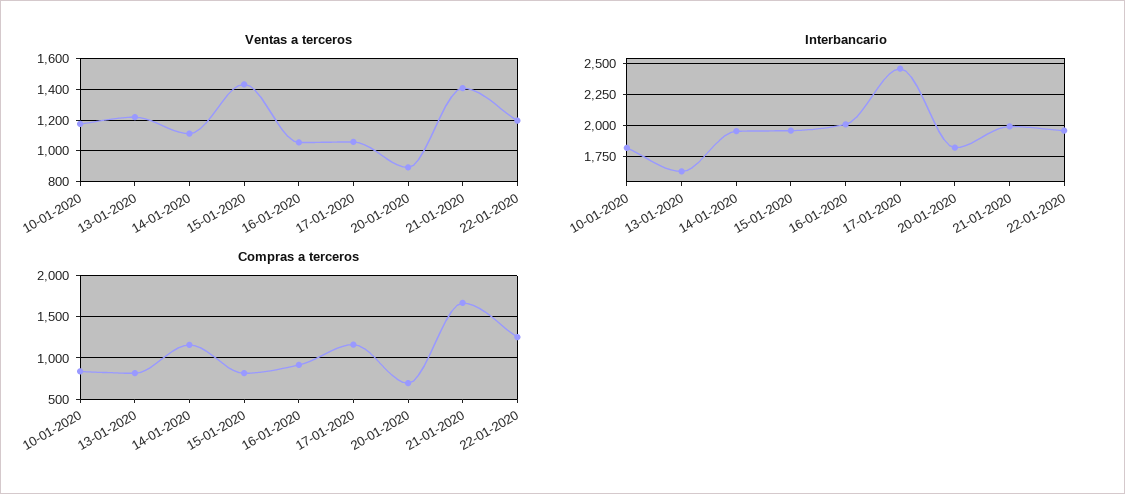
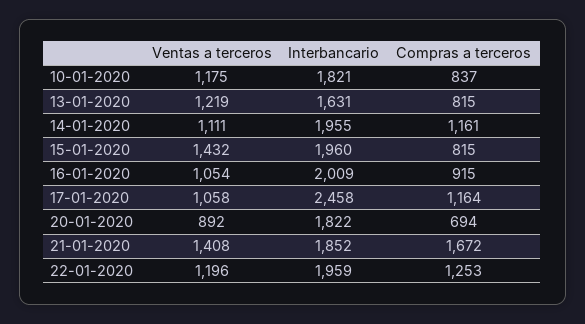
  {
    "Ventas a terceros": {
      "10-01-2020": 1175,
      "13-01-2020": 1219,
      "14-01-2020": 1111,
      "15-01-2020": 1432,
      "16-01-2020": 1054,
      "17-01-2020": 1058,
      "20-01-2020": 892,
      "21-01-2020": 1408,
      "22-01-2020": 1196
    },
    "Interbancario": {
      "10-01-2020": 1821,
      "13-01-2020": 1631,
      "14-01-2020": 1955,
      "15-01-2020": 1960,
      "16-01-2020": 2009,
      "17-01-2020": 2458,
      "20-01-2020": 1822,
-     "21-01-2020": 2000,
+     "21-01-2020": 1852,
      "22-01-2020": 1959
    },
    "Compras a terceros": {
      "10-01-2020": 837,
      "13-01-2020": 815,
      "14-01-2020": 1161,
      "15-01-2020": 815,
      "16-01-2020": 915,
      "17-01-2020": 1164,
      "20-01-2020": 694,
      "21-01-2020": 1672,
      "22-01-2020": 1253
    }
  }

